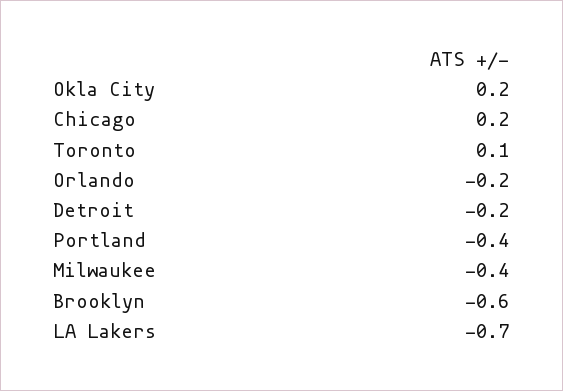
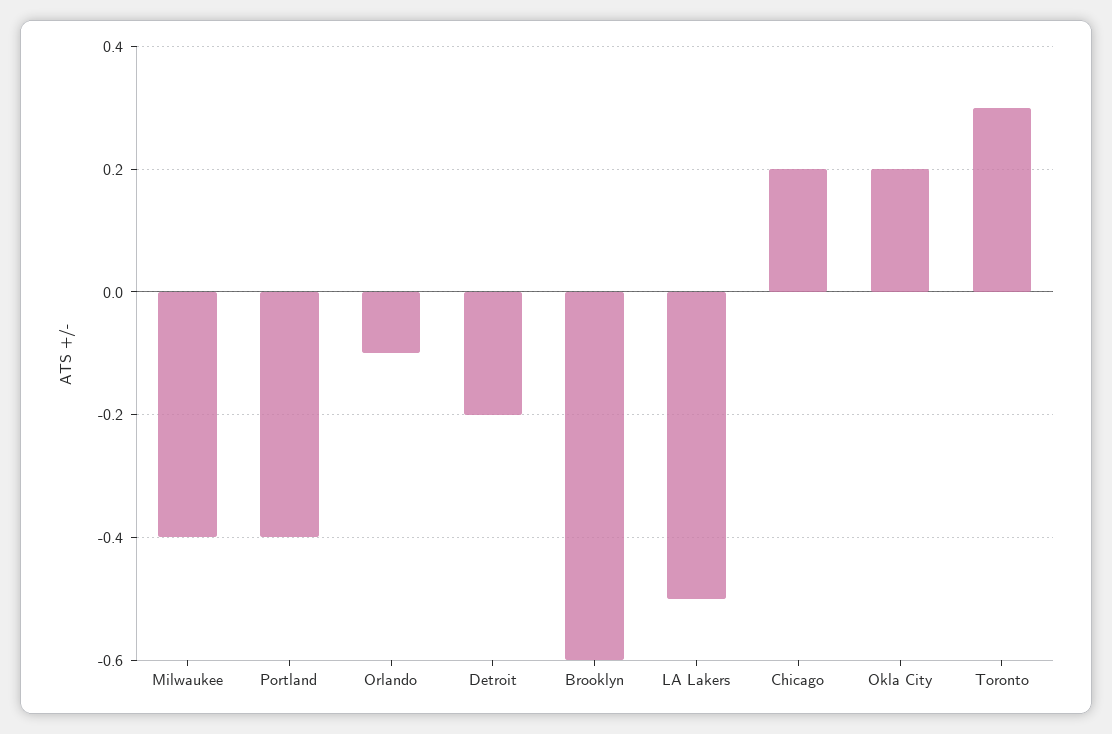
  {
    "Okla City": 0.2,
    "Chicago": 0.2,
-   "Toronto": 0.1,
+   "Toronto": 0.3,
-   "Orlando": -0.2,
+   "Orlando": -0.1,
    "Detroit": -0.2,
    "Portland": -0.4,
    "Milwaukee": -0.4,
    "Brooklyn": -0.6,
-   "LA Lakers": -0.7
+   "LA Lakers": -0.5
  }

